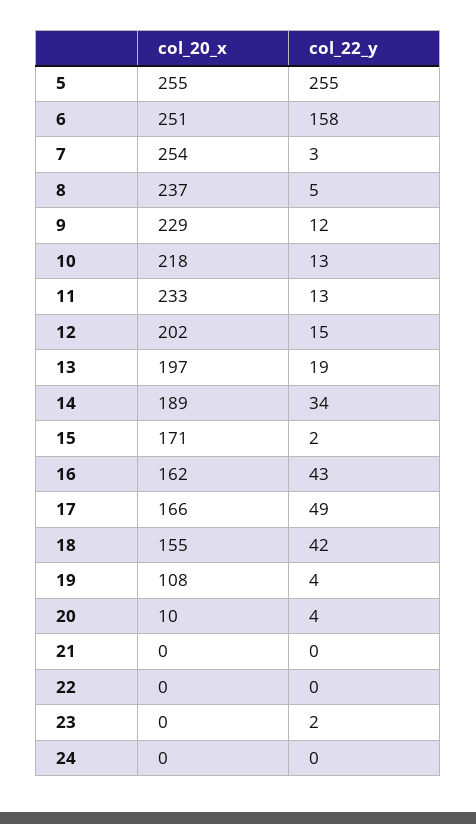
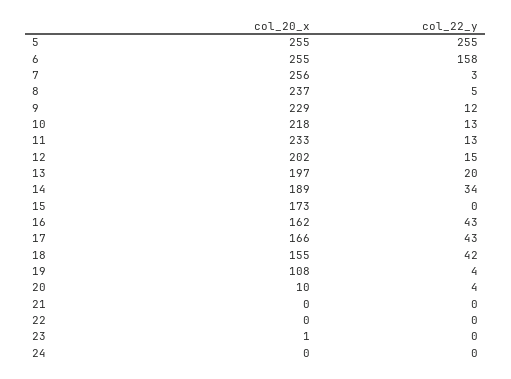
  {
    "col_20_x": {
      "5": 255,
-     "6": 251,
+     "6": 255,
-     "7": 254,
+     "7": 256,
      "8": 237,
      "9": 229,
      "10": 218,
      "11": 233,
      "12": 202,
      "13": 197,
      "14": 189,
-     "15": 171,
+     "15": 173,
      "16": 162,
      "17": 166,
      "18": 155,
      "19": 108,
      "20": 10,
      "21": 0,
      "22": 0,
-     "23": 0,
+     "23": 1,
      "24": 0
    },
    "col_22_y": {
      "5": 255,
      "6": 158,
      "7": 3,
      "8": 5,
      "9": 12,
      "10": 13,
      "11": 13,
      "12": 15,
-     "13": 19,
+     "13": 20,
      "14": 34,
-     "15": 2,
+     "15": 0,
      "16": 43,
-     "17": 49,
+     "17": 43,
      "18": 42,
      "19": 4,
      "20": 4,
      "21": 0,
      "22": 0,
-     "23": 2,
+     "23": 0,
      "24": 0
    }
  }

